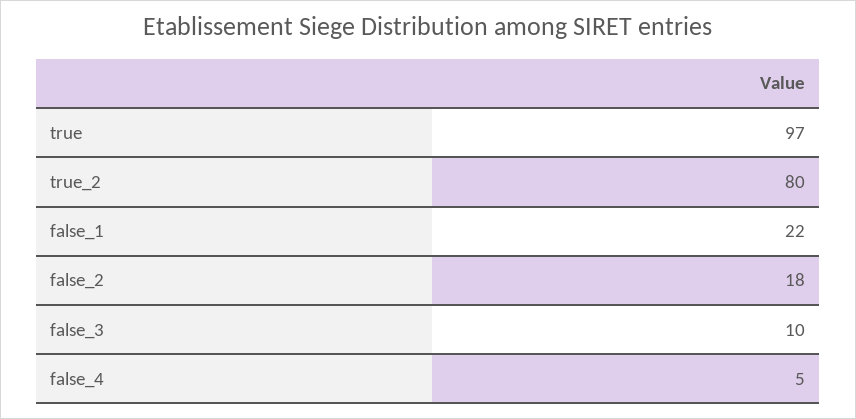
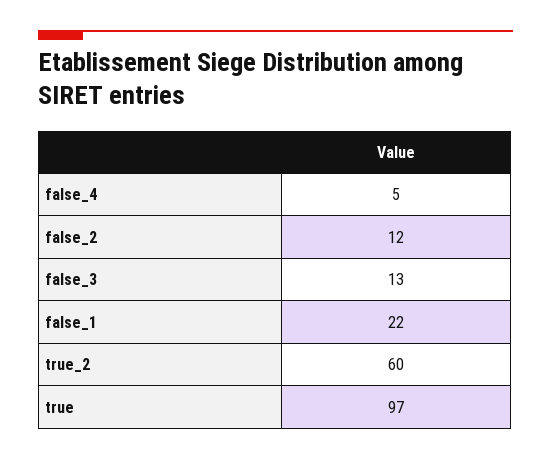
  {
    "true": 97,
-   "true_2": 80,
+   "true_2": 60,
    "false_1": 22,
-   "false_2": 18,
+   "false_2": 12,
-   "false_3": 10,
+   "false_3": 13,
    "false_4": 5
  }

